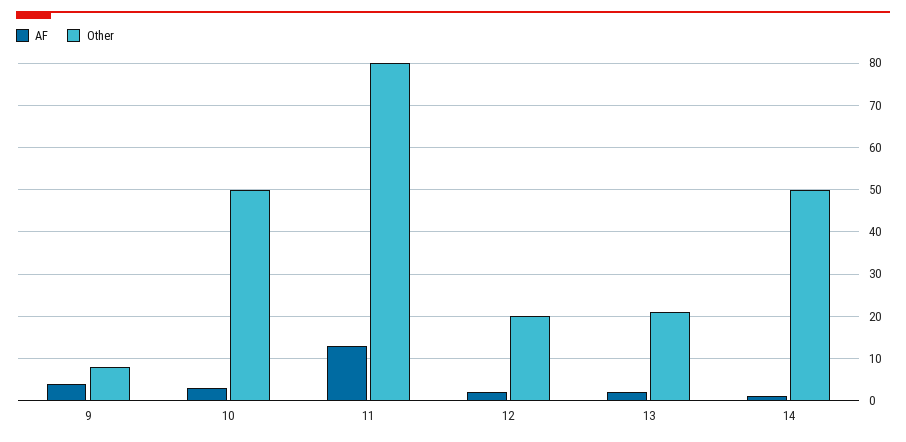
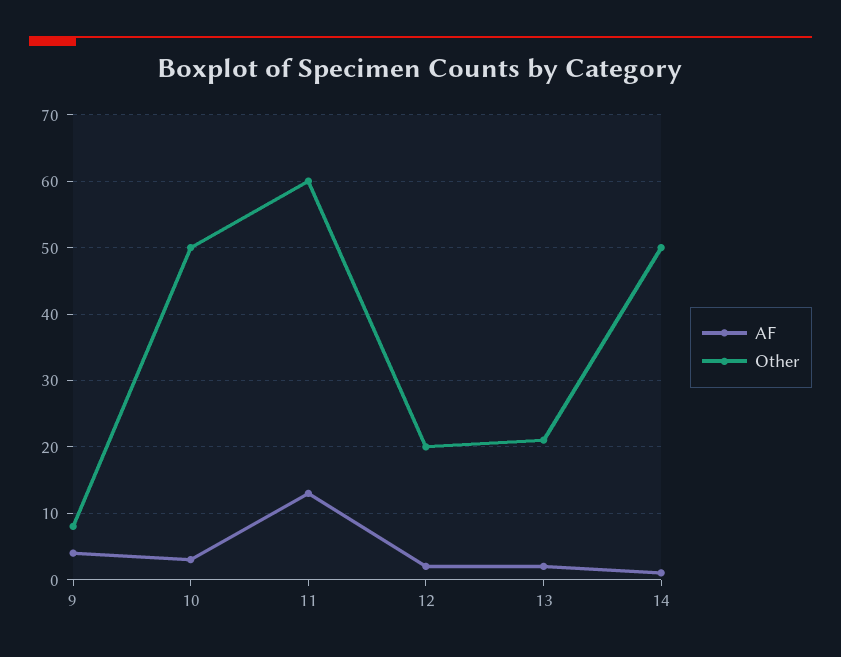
  {
    "AF": {
      "9": 4,
      "10": 3,
      "11": 13,
      "12": 2,
      "13": 2,
      "14": 1
    },
    "Other": {
      "9": 8,
      "10": 50,
-     "11": 80,
+     "11": 60,
      "12": 20,
      "13": 21,
      "14": 50
    }
  }

